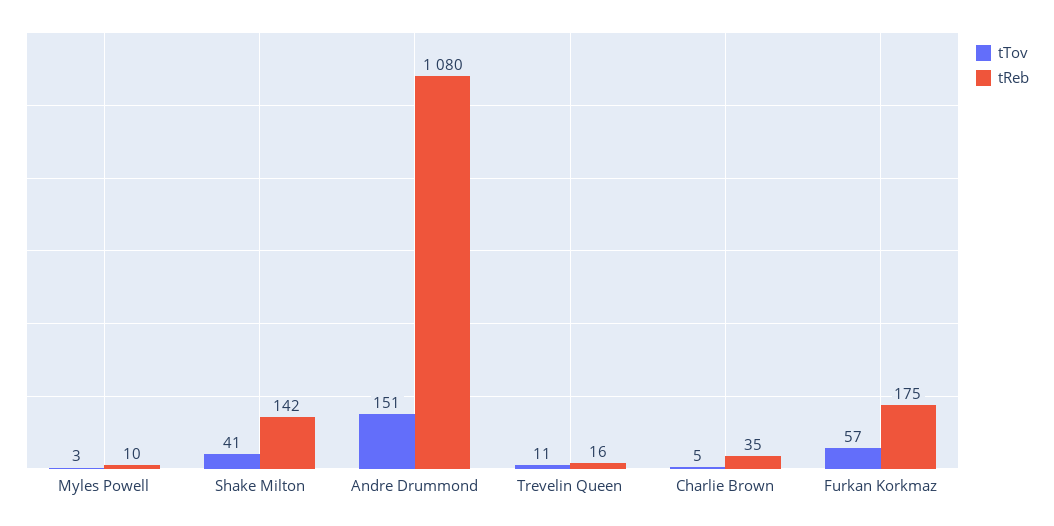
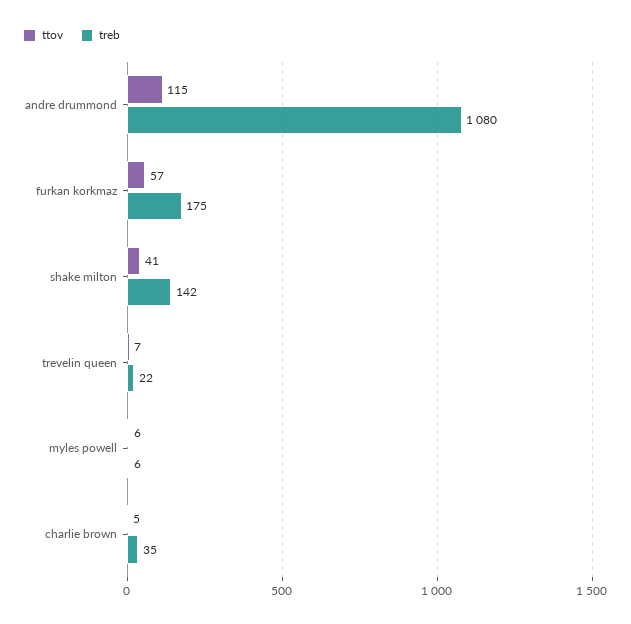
  {
    "tTov": {
-     "Myles Powell": 3,
+     "Myles Powell": 6,
      "Shake Milton": 41,
-     "Andre Drummond": 151,
+     "Andre Drummond": 115,
-     "Trevelin Queen": 11,
+     "Trevelin Queen": 7,
      "Charlie Brown": 5,
      "Furkan Korkmaz": 57
    },
    "tReb": {
-     "Myles Powell": 10,
+     "Myles Powell": 6,
      "Shake Milton": 142,
      "Andre Drummond": 1080,
-     "Trevelin Queen": 16,
+     "Trevelin Queen": 22,
      "Charlie Brown": 35,
      "Furkan Korkmaz": 175
    }
  }

